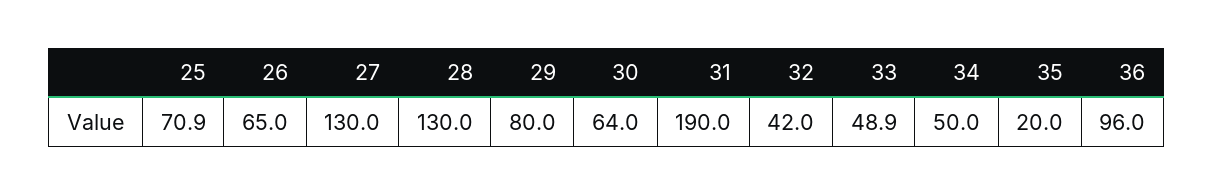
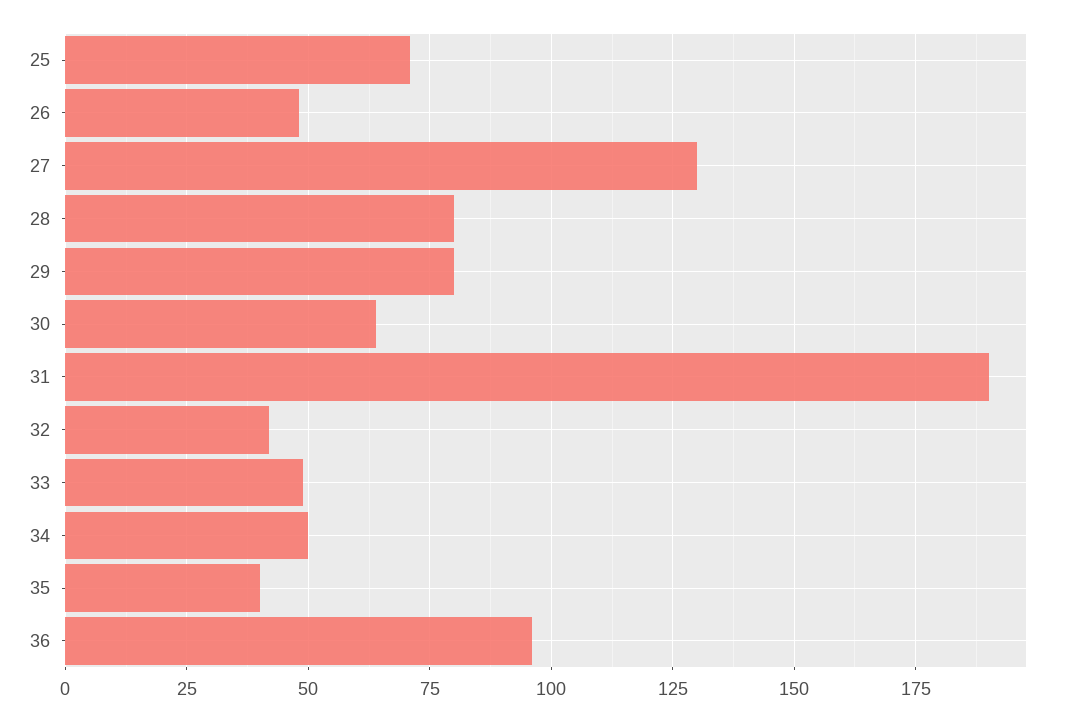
  {
    "25": 70.9,
-   "26": 65,
+   "26": 47.5,
    "27": 130,
-   "28": 130,
+   "28": 80,
    "29": 80,
    "30": 64,
    "31": 190,
    "32": 42,
    "33": 48.9,
    "34": 50,
-   "35": 20,
+   "35": 40,
    "36": 96
  }

